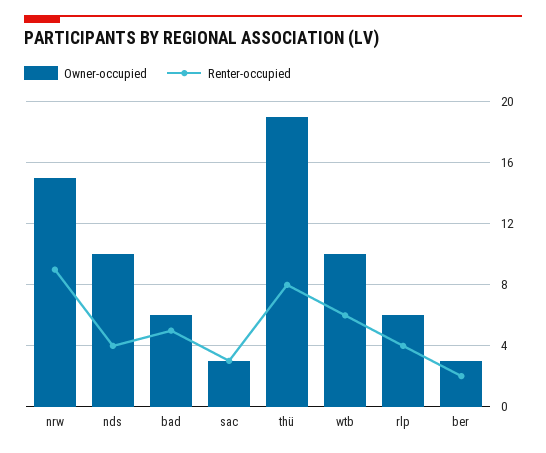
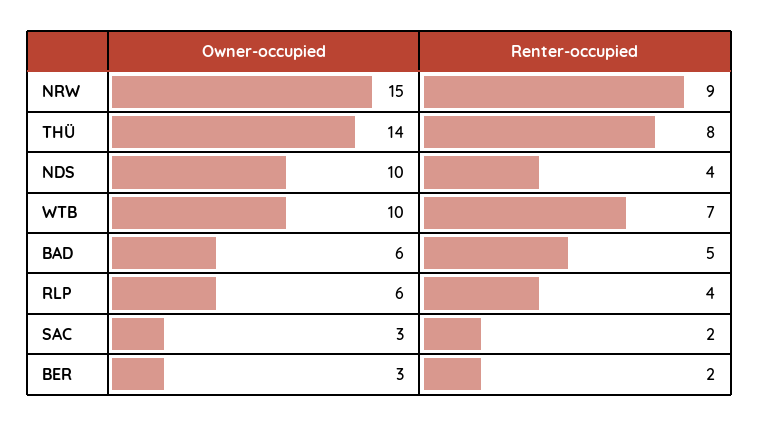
  {
    "Owner-occupied": {
      "nrw": 15,
      "nds": 10,
      "bad": 6,
      "sac": 3,
-     "thü": 19,
+     "thü": 14,
      "wtb": 10,
      "rlp": 6,
      "ber": 3
    },
    "Renter-occupied": {
      "nrw": 9,
      "nds": 4,
      "bad": 5,
-     "sac": 3,
+     "sac": 2,
      "thü": 8,
-     "wtb": 6,
+     "wtb": 7,
      "rlp": 4,
      "ber": 2
    }
  }

